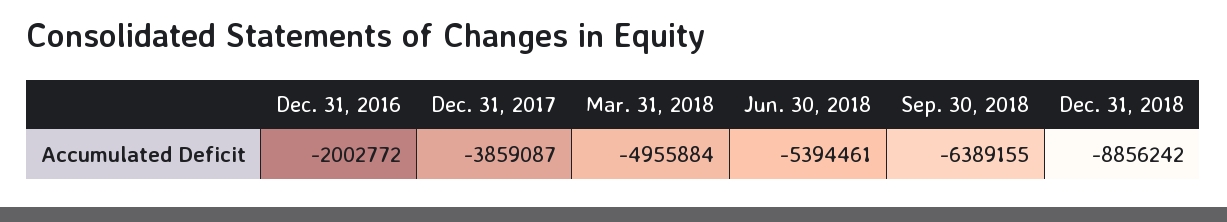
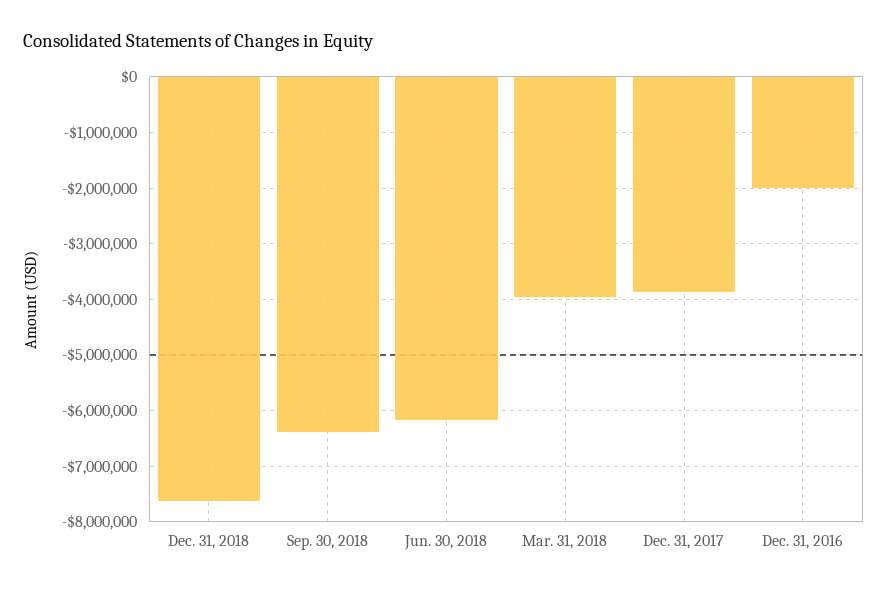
  {
    "Dec. 31, 2016": -2002772,
    "Dec. 31, 2017": -3859087,
-   "Mar. 31, 2018": -4955884,
+   "Mar. 31, 2018": -4000000,
-   "Jun. 30, 2018": -5394461,
+   "Jun. 30, 2018": -6200000,
    "Sep. 30, 2018": -6389155,
-   "Dec. 31, 2018": -8856242
+   "Dec. 31, 2018": -7600000
  }

